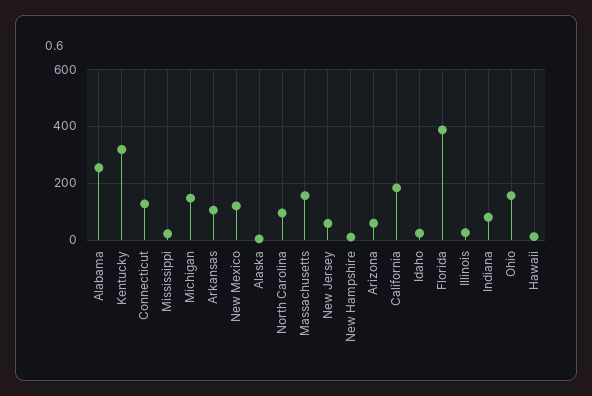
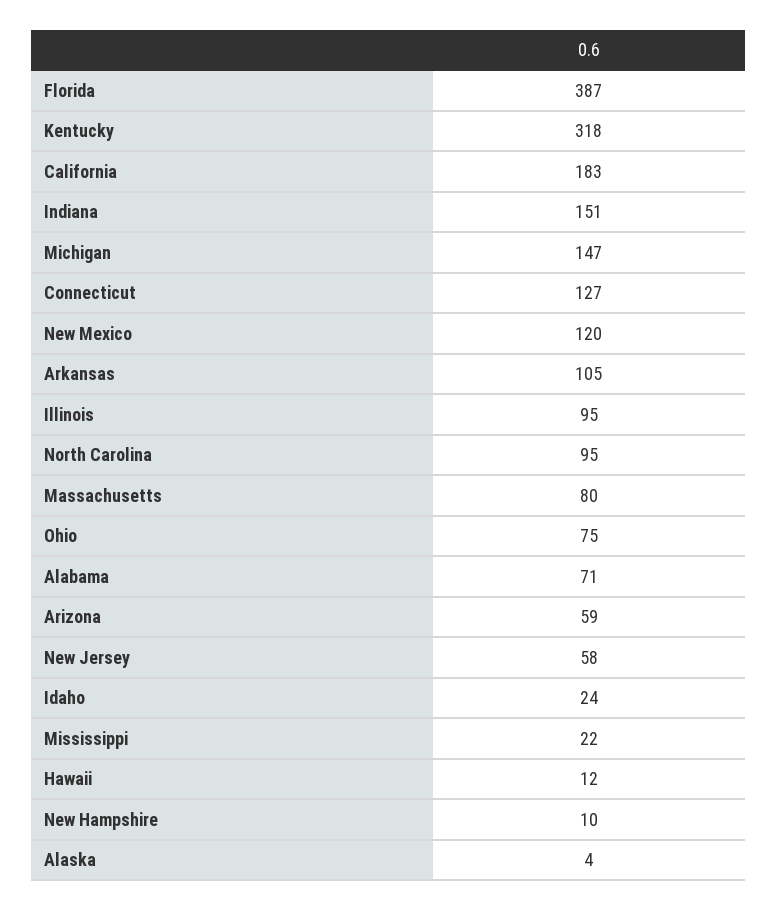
  {
-   "Alabama": 250,
+   "Alabama": 71,
    "Kentucky": 318,
    "Connecticut": 127,
    "Mississippi": 22,
    "Michigan": 147,
    "Arkansas": 105,
    "New Mexico": 120,
    "Alaska": 4,
    "North Carolina": 95,
-   "Massachusetts": 150,
+   "Massachusetts": 80,
    "New Jersey": 58,
    "New Hampshire": 10,
    "Arizona": 59,
    "California": 183,
    "Idaho": 24,
    "Florida": 387,
-   "Illinois": 25,
+   "Illinois": 95,
-   "Indiana": 75,
+   "Indiana": 151,
-   "Ohio": 150,
+   "Ohio": 75,
    "Hawaii": 12
  }

